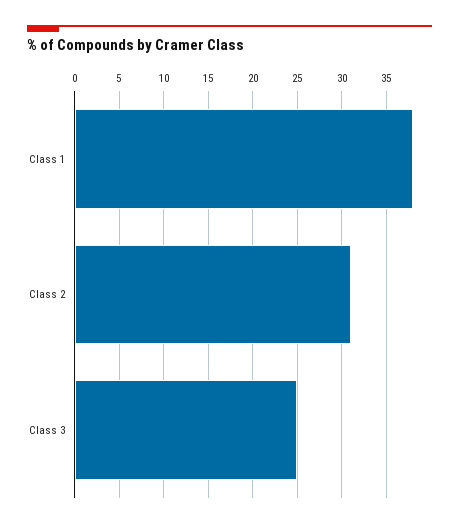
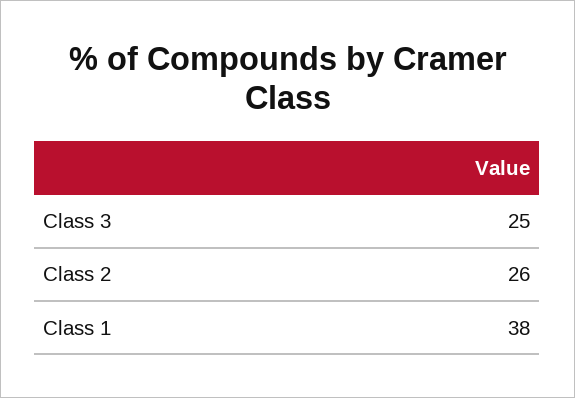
  {
    "Class 1": 38,
-   "Class 2": 31,
+   "Class 2": 26,
    "Class 3": 25
  }

